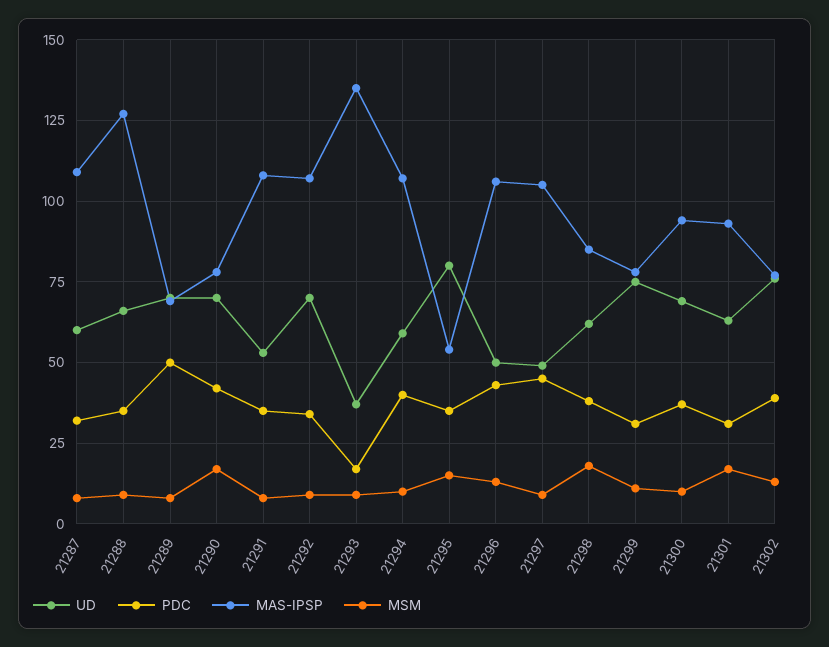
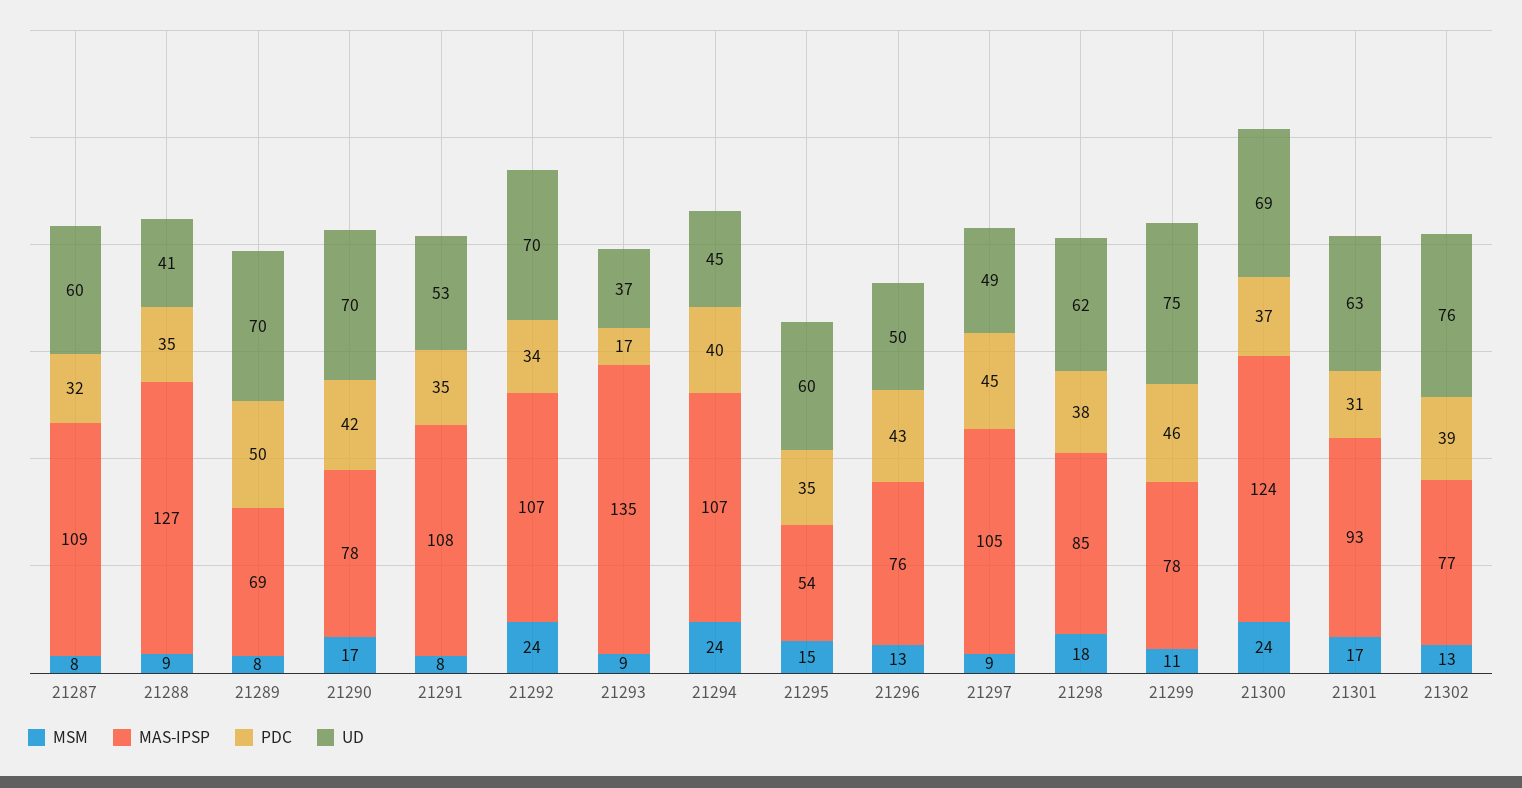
  {
    "UD": {
      "21287": 60,
-     "21288": 65,
+     "21288": 41,
      "21289": 70,
      "21290": 70,
      "21291": 53,
      "21292": 70,
      "21293": 37,
-     "21294": 60,
+     "21294": 45,
-     "21295": 80,
+     "21295": 60,
      "21296": 50,
      "21297": 49,
      "21298": 62,
      "21299": 75,
      "21300": 69,
      "21301": 63,
      "21302": 76
    },
    "PDC": {
      "21287": 32,
      "21288": 35,
      "21289": 50,
      "21290": 42,
      "21291": 35,
      "21292": 34,
      "21293": 17,
      "21294": 40,
      "21295": 35,
      "21296": 43,
      "21297": 45,
      "21298": 38,
-     "21299": 30,
+     "21299": 46,
      "21300": 37,
      "21301": 31,
      "21302": 39
    },
    "MAS-IPSP": {
      "21287": 109,
      "21288": 127,
      "21289": 69,
      "21290": 78,
      "21291": 108,
      "21292": 107,
      "21293": 135,
      "21294": 107,
      "21295": 54,
-     "21296": 105,
+     "21296": 76,
      "21297": 105,
      "21298": 85,
      "21299": 78,
-     "21300": 95,
+     "21300": 124,
      "21301": 93,
      "21302": 77
    },
    "MSM": {
      "21287": 8,
      "21288": 9,
      "21289": 8,
      "21290": 17,
      "21291": 8,
-     "21292": 10,
+     "21292": 24,
      "21293": 9,
-     "21294": 10,
+     "21294": 24,
      "21295": 15,
      "21296": 13,
      "21297": 9,
      "21298": 18,
      "21299": 11,
-     "21300": 10,
+     "21300": 24,
      "21301": 17,
      "21302": 13
    }
  }

